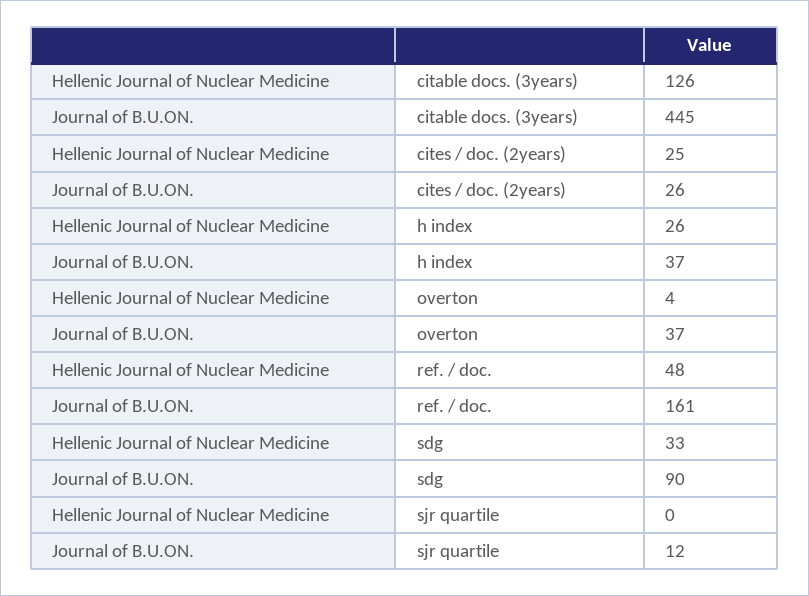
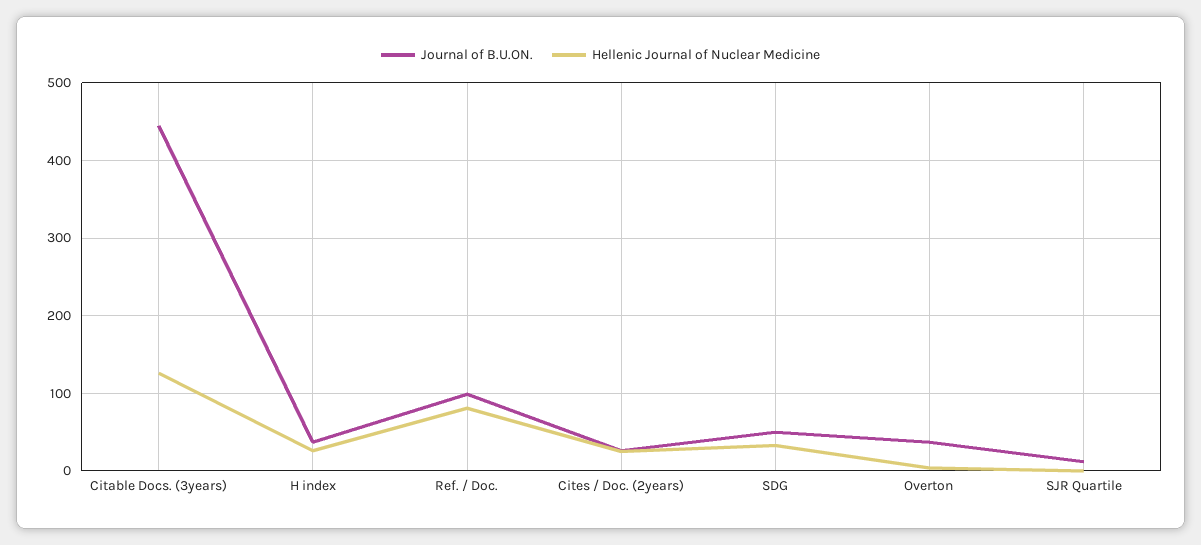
  {
    "Hellenic Journal of Nuclear Medicine": {
      "citable docs. (3years)": 126,
      "cites / doc. (2years)": 25,
      "h index": 26,
      "overton": 4,
-     "ref. / doc.": 48,
+     "ref. / doc.": 80,
      "sdg": 33,
      "sjr quartile": 0
    },
    "Journal of B.U.ON.": {
      "citable docs. (3years)": 445,
      "cites / doc. (2years)": 26,
      "h index": 37,
      "overton": 37,
-     "ref. / doc.": 161,
+     "ref. / doc.": 100,
-     "sdg": 90,
+     "sdg": 50,
      "sjr quartile": 12
    }
  }

